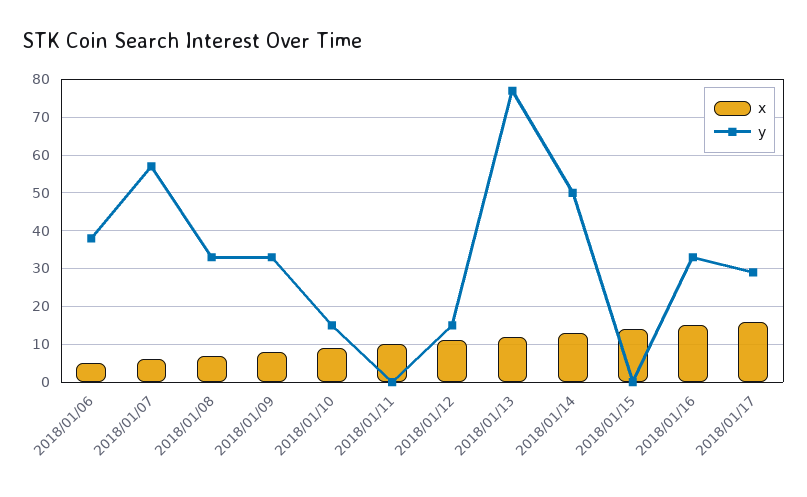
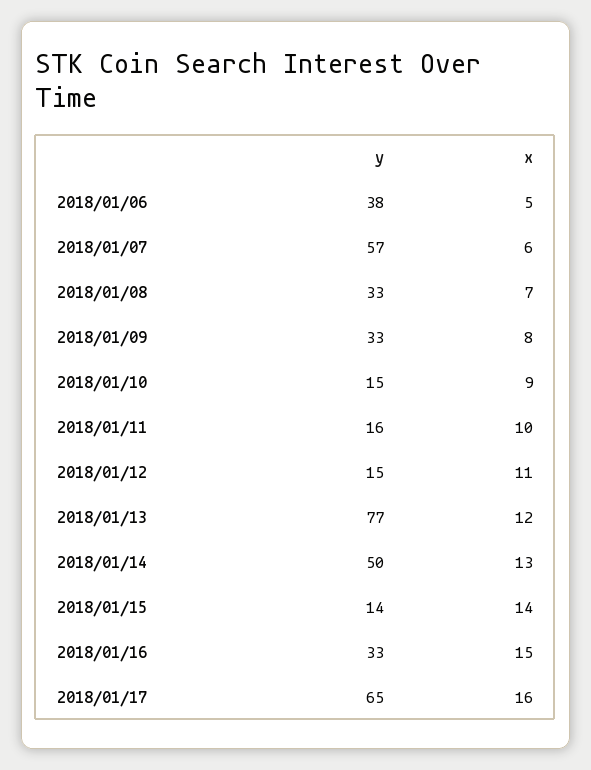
  {
    "x": {
      "2018/01/06": 5,
      "2018/01/07": 6,
      "2018/01/08": 7,
      "2018/01/09": 8,
      "2018/01/10": 9,
      "2018/01/11": 10,
      "2018/01/12": 11,
      "2018/01/13": 12,
      "2018/01/14": 13,
      "2018/01/15": 14,
      "2018/01/16": 15,
      "2018/01/17": 16
    },
    "y": {
      "2018/01/06": 38,
      "2018/01/07": 57,
      "2018/01/08": 33,
      "2018/01/09": 33,
      "2018/01/10": 15,
-     "2018/01/11": 0,
+     "2018/01/11": 16,
      "2018/01/12": 15,
      "2018/01/13": 77,
      "2018/01/14": 50,
-     "2018/01/15": 0,
+     "2018/01/15": 14,
      "2018/01/16": 33,
-     "2018/01/17": 30
+     "2018/01/17": 65
    }
  }

